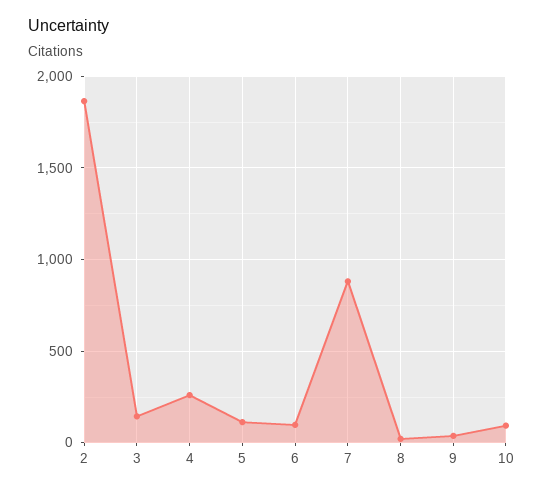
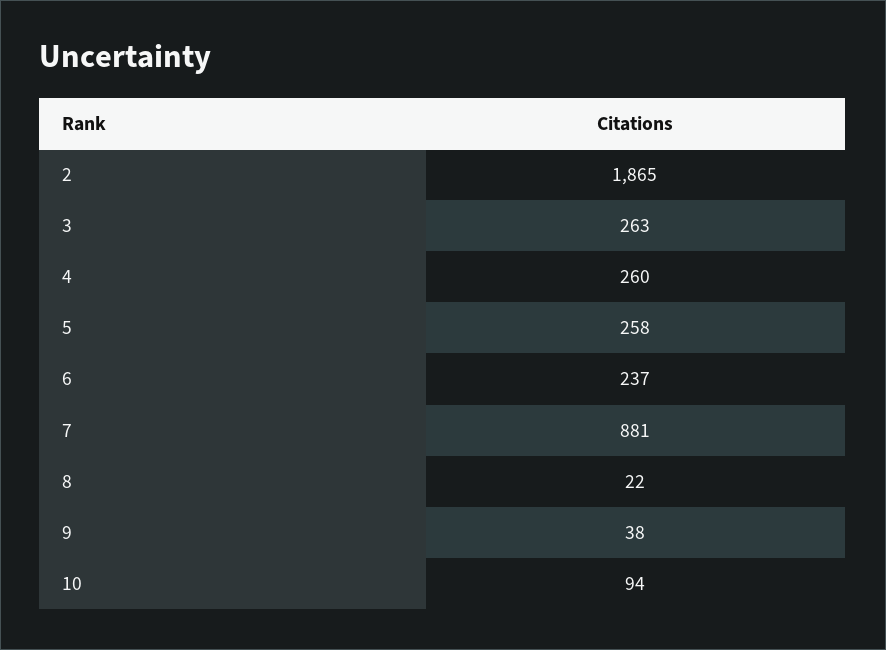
  {
    "2": 1865,
-   "3": 150,
+   "3": 263,
    "4": 260,
-   "5": 100,
+   "5": 258,
-   "6": 100,
+   "6": 237,
    "7": 881,
    "8": 22,
    "9": 38,
    "10": 94
  }

